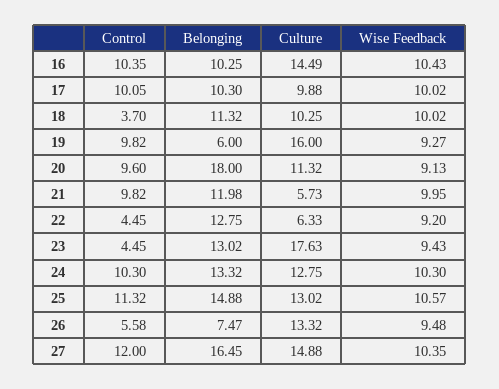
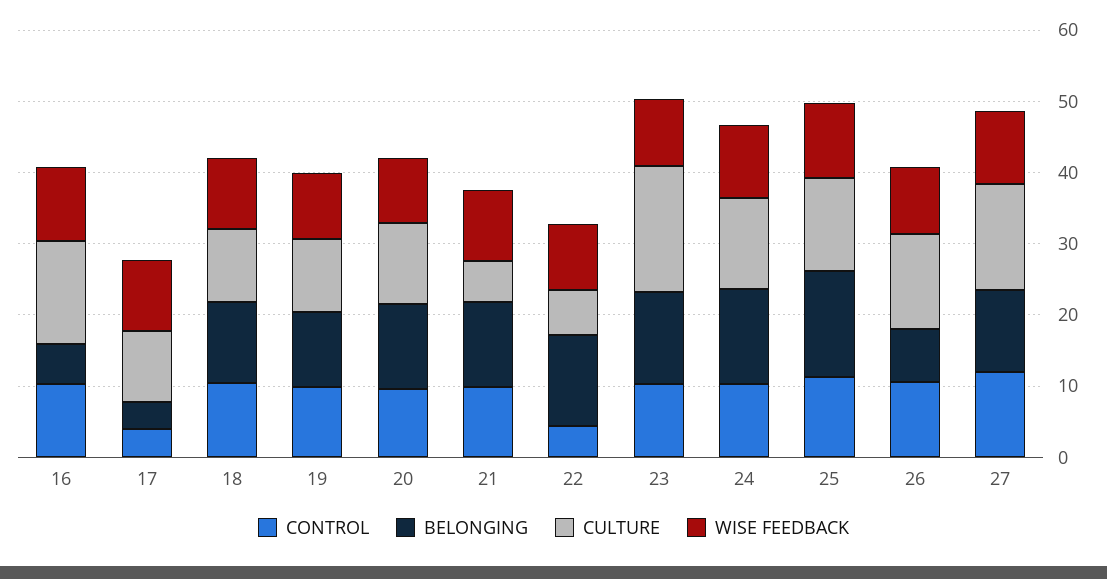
  {
    "Control": {
      "16": 10.35,
-     "17": 10.05,
+     "17": 4,
-     "18": 3.7,
+     "18": 10,
      "19": 9.82,
      "20": 9.6,
      "21": 9.82,
      "22": 4.45,
-     "23": 4.45,
+     "23": 10,
      "24": 10.3,
      "25": 11.32,
-     "26": 5.58,
+     "26": 10,
      "27": 12
    },
    "Belonging": {
-     "16": 10.25,
+     "16": 6,
-     "17": 10.3,
+     "17": 4,
      "18": 11.32,
-     "19": 6,
+     "19": 10,
-     "20": 18,
+     "20": 12,
      "21": 11.98,
      "22": 12.75,
      "23": 13.02,
      "24": 13.32,
      "25": 14.88,
      "26": 7.47,
-     "27": 16.45
+     "27": 12
    },
    "Culture": {
      "16": 14.49,
      "17": 9.88,
      "18": 10.25,
-     "19": 16,
+     "19": 10,
      "20": 11.32,
      "21": 5.73,
      "22": 6.33,
      "23": 17.63,
      "24": 12.75,
      "25": 13.02,
      "26": 13.32,
      "27": 14.88
    },
    "Wise Feedback": {
      "16": 10.43,
      "17": 10.02,
      "18": 10.02,
      "19": 9.27,
      "20": 9.13,
      "21": 9.95,
      "22": 9.2,
      "23": 9.43,
      "24": 10.3,
      "25": 10.57,
      "26": 9.48,
      "27": 10.35
    }
  }

